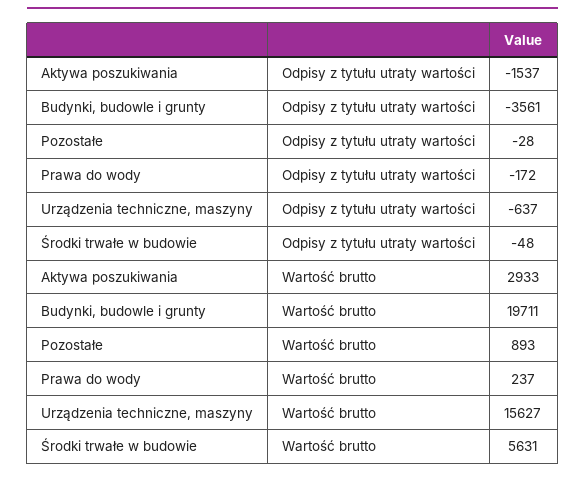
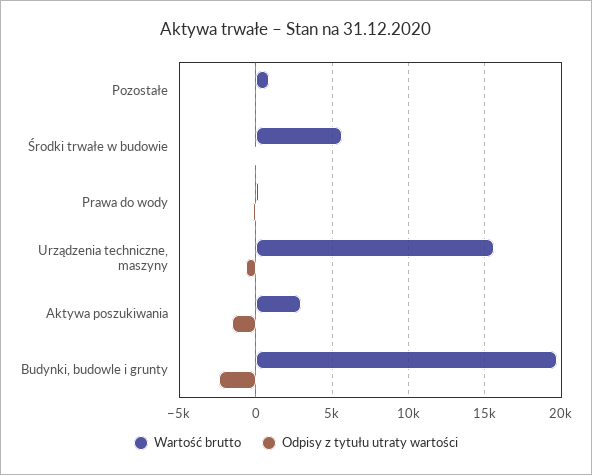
  {
    "Odpisy z tytułu utraty wartości": {
      "Aktywa poszukiwania": -1537,
-     "Budynki, budowle i grunty": -3561,
+     "Budynki, budowle i grunty": -2500,
      "Pozostałe": -28,
      "Prawa do wody": -172,
      "Urządzenia techniczne, maszyny": -637,
      "Środki trwałe w budowie": -48
    },
    "Wartość brutto": {
      "Aktywa poszukiwania": 2933,
      "Budynki, budowle i grunty": 19711,
      "Pozostałe": 893,
      "Prawa do wody": 237,
      "Urządzenia techniczne, maszyny": 15627,
      "Środki trwałe w budowie": 5631
    }
  }

